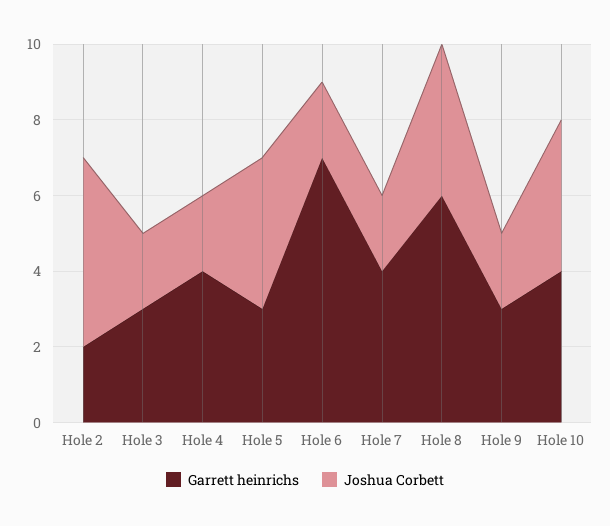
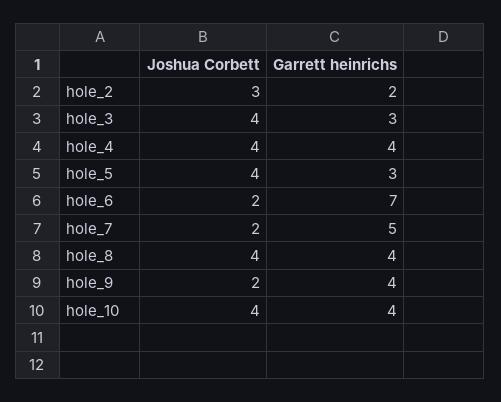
  {
    "Garrett heinrichs": {
      "Hole 2": 2,
      "Hole 3": 3,
      "Hole 4": 4,
      "Hole 5": 3,
      "Hole 6": 7,
-     "Hole 7": 4,
+     "Hole 7": 5,
-     "Hole 8": 6,
+     "Hole 8": 4,
-     "Hole 9": 3,
+     "Hole 9": 4,
      "Hole 10": 4
    },
    "Joshua Corbett": {
-     "Hole 2": 5,
+     "Hole 2": 3,
-     "Hole 3": 2,
+     "Hole 3": 4,
-     "Hole 4": 2,
+     "Hole 4": 4,
      "Hole 5": 4,
      "Hole 6": 2,
      "Hole 7": 2,
      "Hole 8": 4,
      "Hole 9": 2,
      "Hole 10": 4
    }
  }

